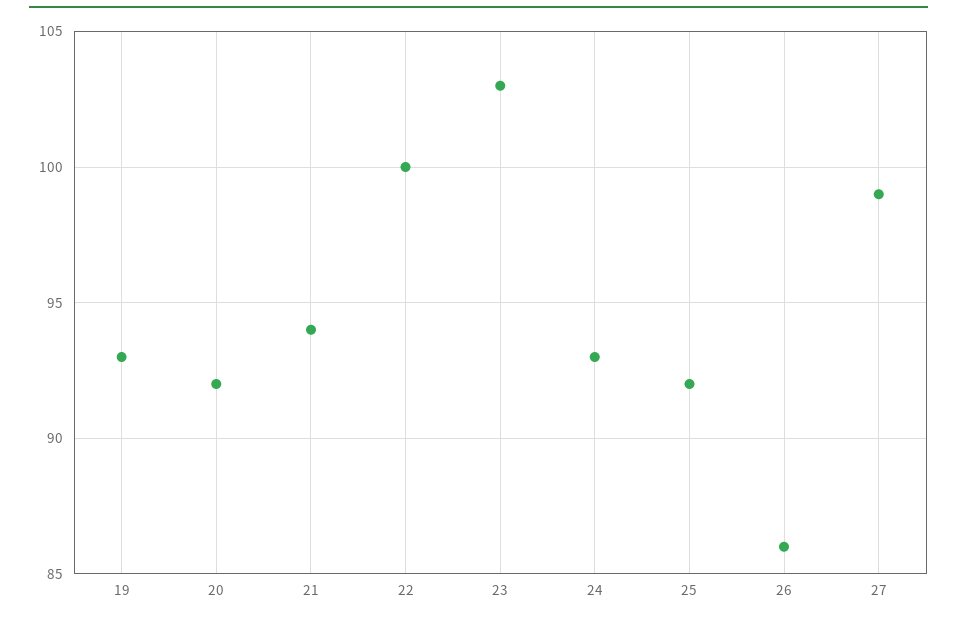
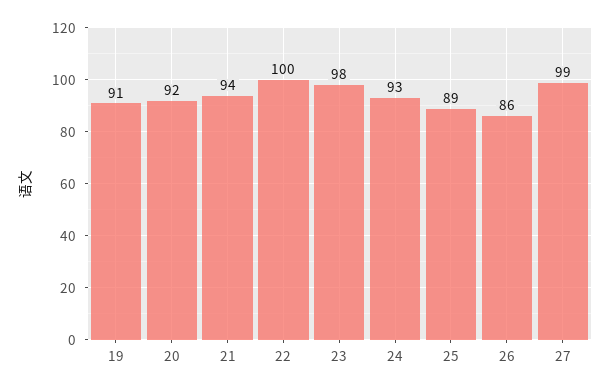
  {
-   "19": 93,
+   "19": 91,
    "20": 92,
    "21": 94,
    "22": 100,
-   "23": 103,
+   "23": 98,
    "24": 93,
-   "25": 92,
+   "25": 89,
    "26": 86,
    "27": 99
  }

